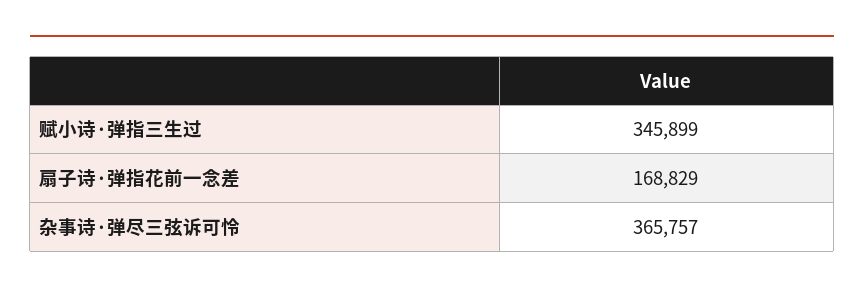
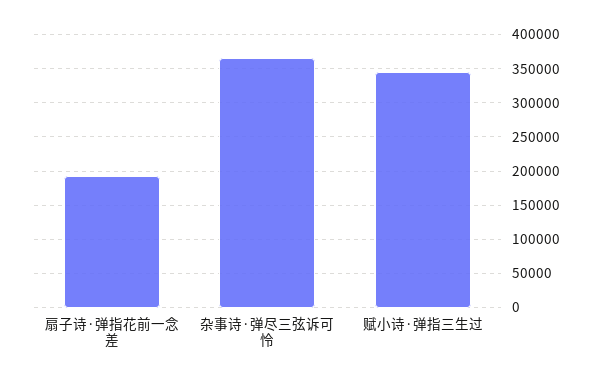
  {
    "赋小诗·弹指三生过": 345899,
-   "扇子诗·弹指花前一念差": 168829,
+   "扇子诗·弹指花前一念差": 190000,
    "杂事诗·弹尽三弦诉可怜": 365757
  }

